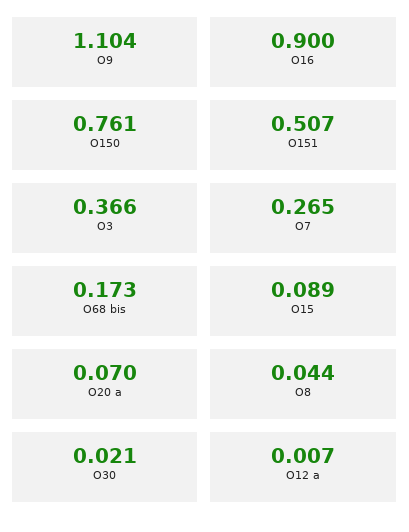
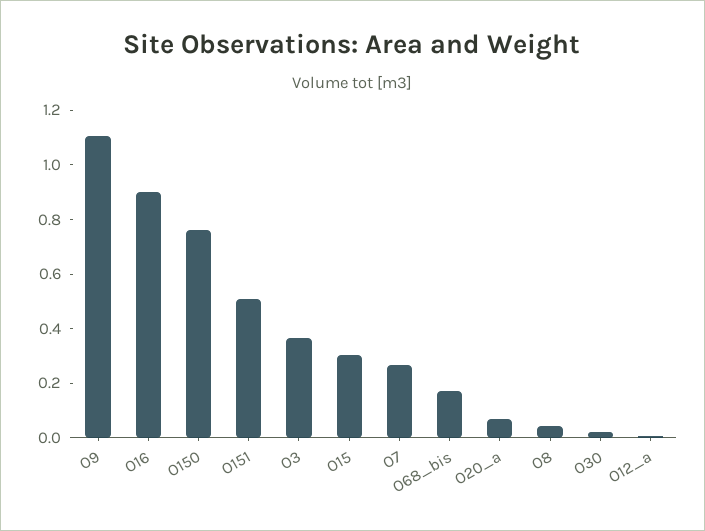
  {
    "O9": 1.104,
    "O16": 0.9,
    "O150": 0.761,
    "O151": 0.507,
    "O3": 0.366,
    "O7": 0.265,
    "O68 bis": 0.173,
-   "O15": 0.089,
+   "O15": 0.3,
    "O20 a": 0.07,
    "O8": 0.044,
    "O30": 0.021,
    "O12 a": 0.007
  }

